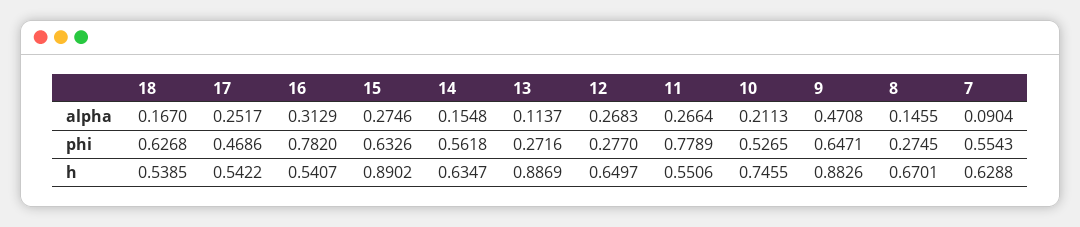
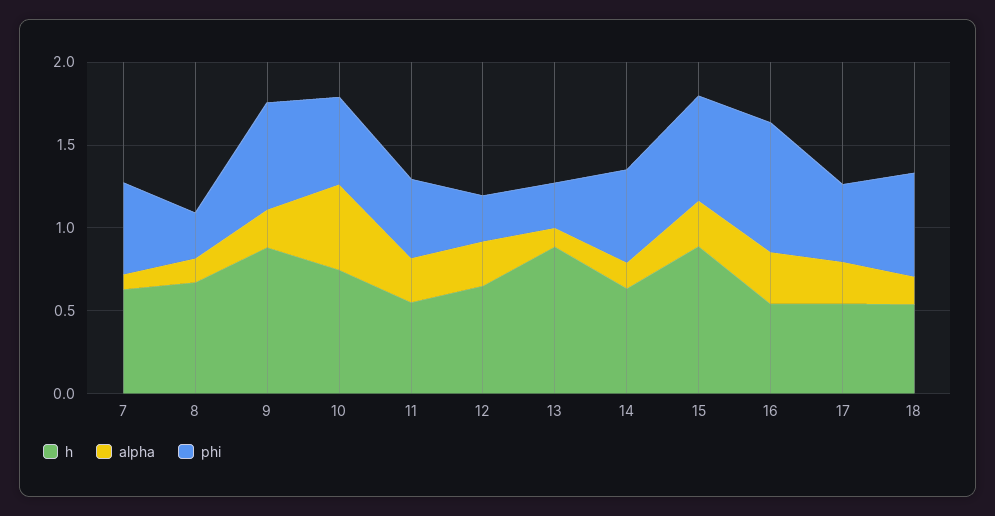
  {
    "alpha": {
      "18": 0.167,
      "17": 0.2517,
      "16": 0.3129,
      "15": 0.2746,
      "14": 0.1548,
      "13": 0.1137,
      "12": 0.2683,
      "11": 0.2664,
-     "10": 0.2113,
+     "10": 0.5,
-     "9": 0.4708,
+     "9": 0.2,
      "8": 0.1455,
      "7": 0.0904
    },
    "phi": {
      "18": 0.6268,
      "17": 0.4686,
      "16": 0.782,
      "15": 0.6326,
      "14": 0.5618,
      "13": 0.2716,
      "12": 0.277,
-     "11": 0.7789,
+     "11": 0.5,
      "10": 0.5265,
      "9": 0.6471,
      "8": 0.2745,
      "7": 0.5543
    },
    "h": {
      "18": 0.5385,
      "17": 0.5422,
      "16": 0.5407,
      "15": 0.8902,
      "14": 0.6347,
      "13": 0.8869,
      "12": 0.6497,
      "11": 0.5506,
      "10": 0.7455,
      "9": 0.8826,
      "8": 0.6701,
      "7": 0.6288
    }
  }

